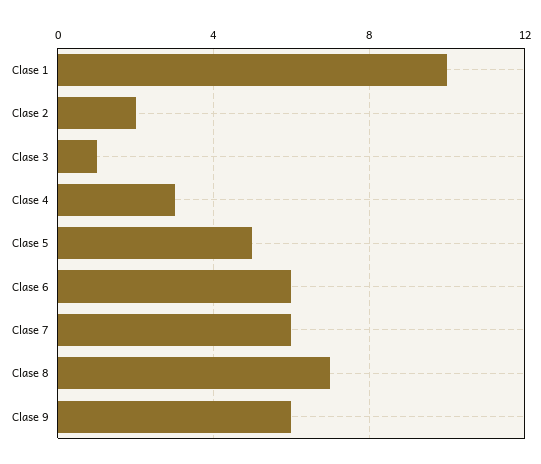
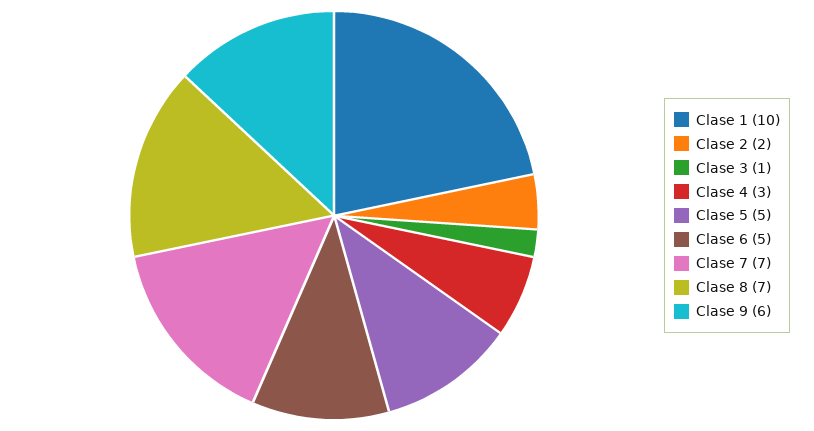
  {
    "Clase 1": 10,
    "Clase 2": 2,
    "Clase 3": 1,
    "Clase 4": 3,
    "Clase 5": 5,
-   "Clase 6": 6,
+   "Clase 6": 5,
-   "Clase 7": 6,
+   "Clase 7": 7,
    "Clase 8": 7,
    "Clase 9": 6
  }

